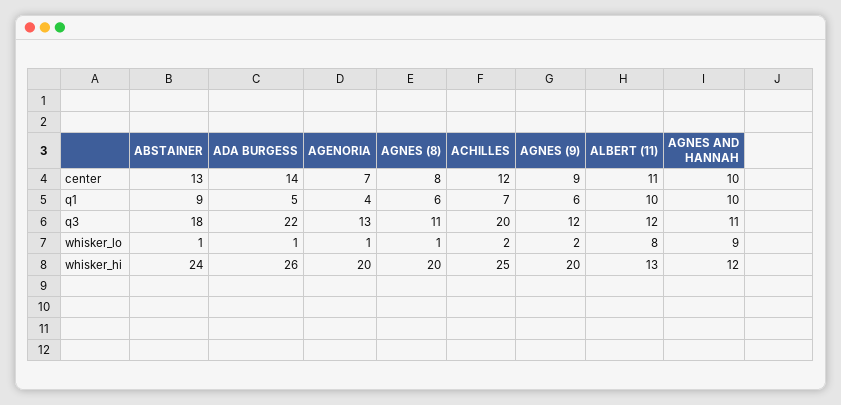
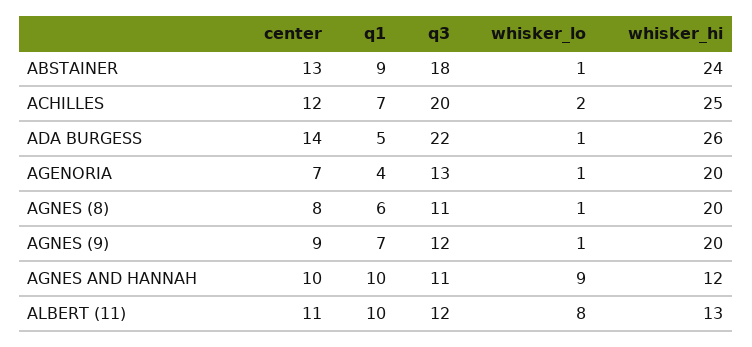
  {
    "ABSTAINER": {
      "center": 13,
      "q1": 9,
      "q3": 18,
      "whisker_lo": 1,
      "whisker_hi": 24
    },
    "ADA BURGESS": {
      "center": 14,
      "q1": 5,
      "q3": 22,
      "whisker_lo": 1,
      "whisker_hi": 26
    },
    "AGENORIA": {
      "center": 7,
      "q1": 4,
      "q3": 13,
      "whisker_lo": 1,
      "whisker_hi": 20
    },
    "AGNES (8)": {
      "center": 8,
      "q1": 6,
      "q3": 11,
      "whisker_lo": 1,
      "whisker_hi": 20
    },
    "ACHILLES": {
      "center": 12,
      "q1": 7,
      "q3": 20,
      "whisker_lo": 2,
      "whisker_hi": 25
    },
    "AGNES (9)": {
      "center": 9,
-     "q1": 6,
+     "q1": 7,
      "q3": 12,
-     "whisker_lo": 2,
+     "whisker_lo": 1,
      "whisker_hi": 20
    },
    "ALBERT (11)": {
      "center": 11,
      "q1": 10,
      "q3": 12,
      "whisker_lo": 8,
      "whisker_hi": 13
    },
    "AGNES AND HANNAH": {
      "center": 10,
      "q1": 10,
      "q3": 11,
      "whisker_lo": 9,
      "whisker_hi": 12
    }
  }

